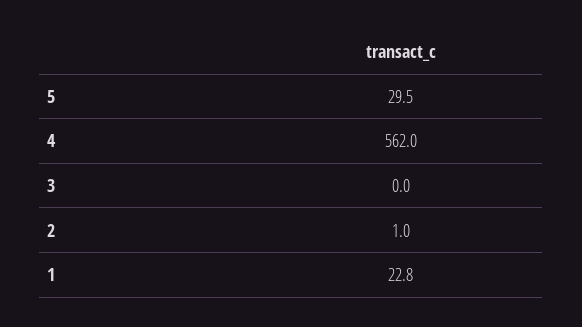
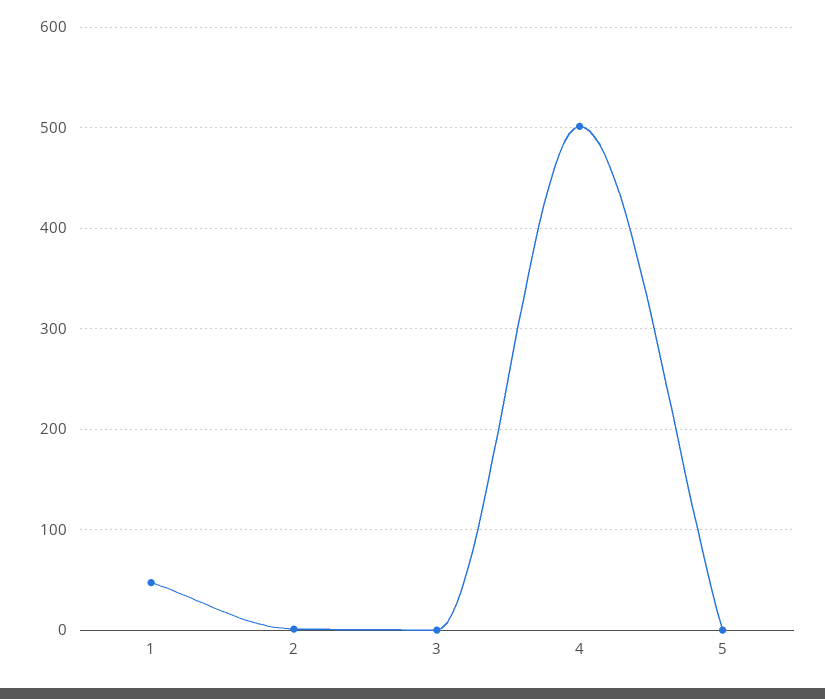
  {
-   "5": 29.5,
+   "5": 0,
-   "4": 562,
+   "4": 500,
    "3": 0,
    "2": 1,
-   "1": 22.8
+   "1": 50
  }

